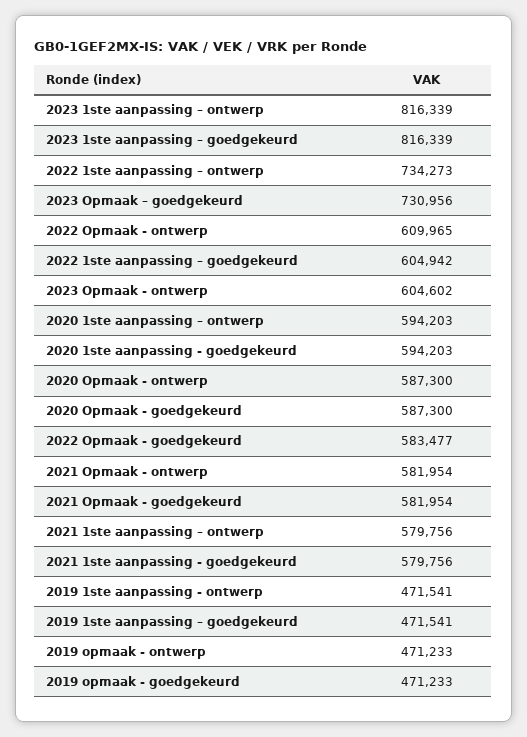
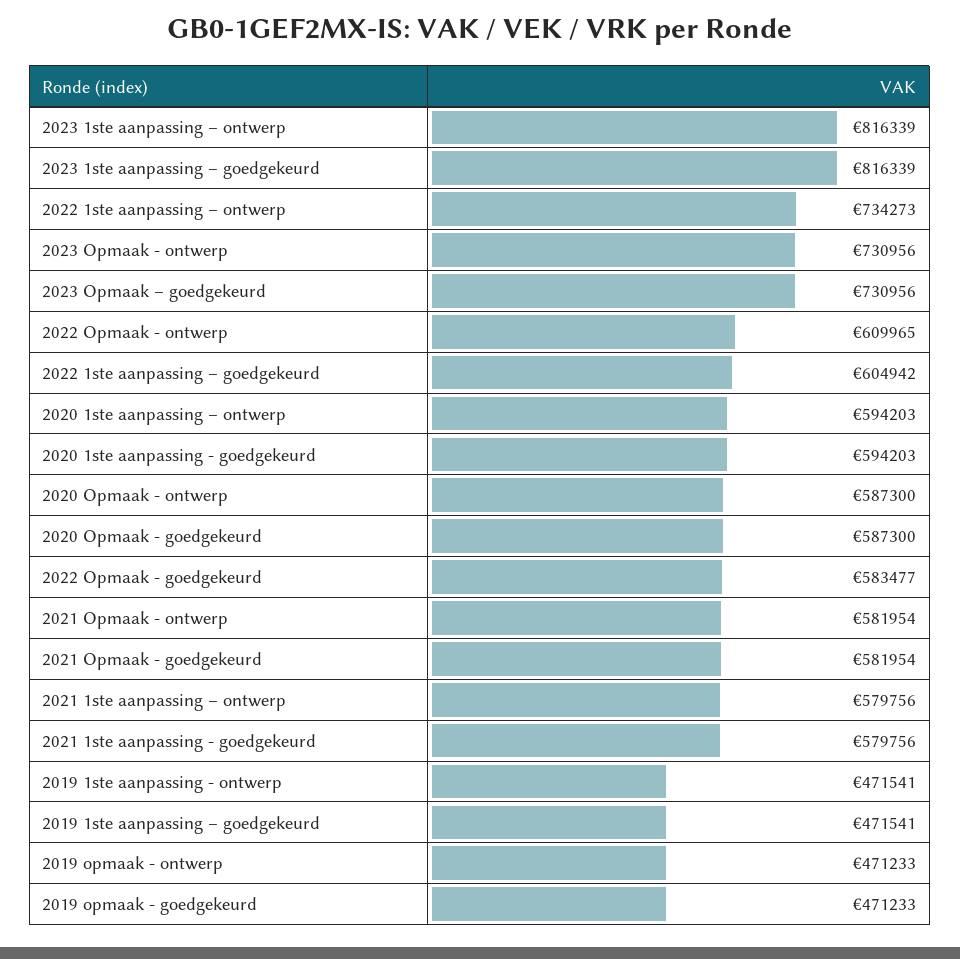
  {
    "2023 1ste aanpassing – ontwerp": 816339,
    "2023 1ste aanpassing – goedgekeurd": 816339,
    "2022 1ste aanpassing – ontwerp": 734273,
    "2023 Opmaak – goedgekeurd": 730956,
    "2022 Opmaak - ontwerp": 609965,
    "2022 1ste aanpassing – goedgekeurd": 604942,
-   "2023 Opmaak - ontwerp": 604602,
+   "2023 Opmaak - ontwerp": 730956,
    "2020 1ste aanpassing – ontwerp": 594203,
    "2020 1ste aanpassing - goedgekeurd": 594203,
    "2020 Opmaak - ontwerp": 587300,
    "2020 Opmaak - goedgekeurd": 587300,
    "2022 Opmaak - goedgekeurd": 583477,
    "2021 Opmaak - ontwerp": 581954,
    "2021 Opmaak - goedgekeurd": 581954,
    "2021 1ste aanpassing – ontwerp": 579756,
    "2021 1ste aanpassing - goedgekeurd": 579756,
    "2019 1ste aanpassing - ontwerp": 471541,
    "2019 1ste aanpassing – goedgekeurd": 471541,
    "2019 opmaak - ontwerp": 471233,
    "2019 opmaak - goedgekeurd": 471233
  }

